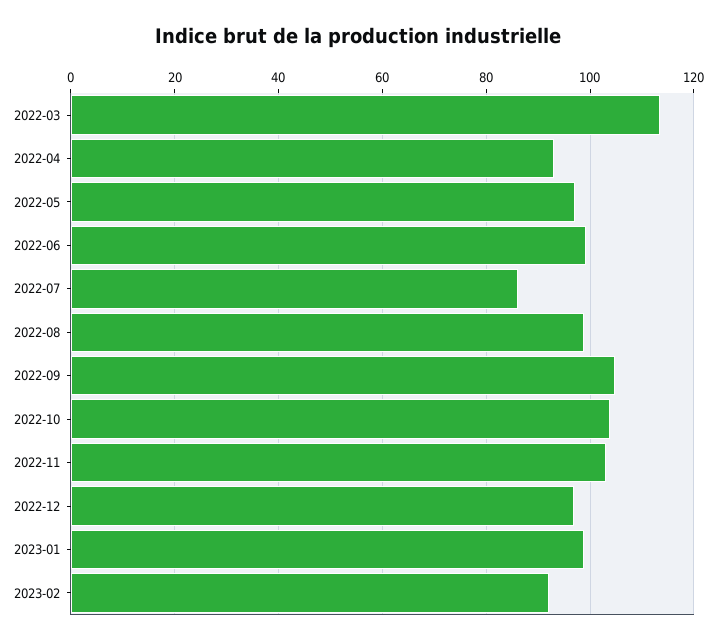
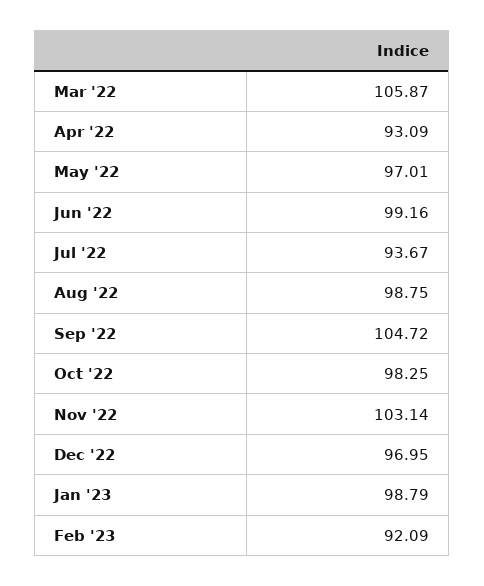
  {
-   "2022-03": 114,
+   "2022-03": 105.87,
    "2022-04": 93.09,
    "2022-05": 97.01,
    "2022-06": 99.16,
-   "2022-07": 86,
+   "2022-07": 93.67,
    "2022-08": 98.75,
    "2022-09": 104.72,
-   "2022-10": 104,
+   "2022-10": 98.25,
    "2022-11": 103.14,
    "2022-12": 96.95,
    "2023-01": 98.79,
    "2023-02": 92.09
  }

